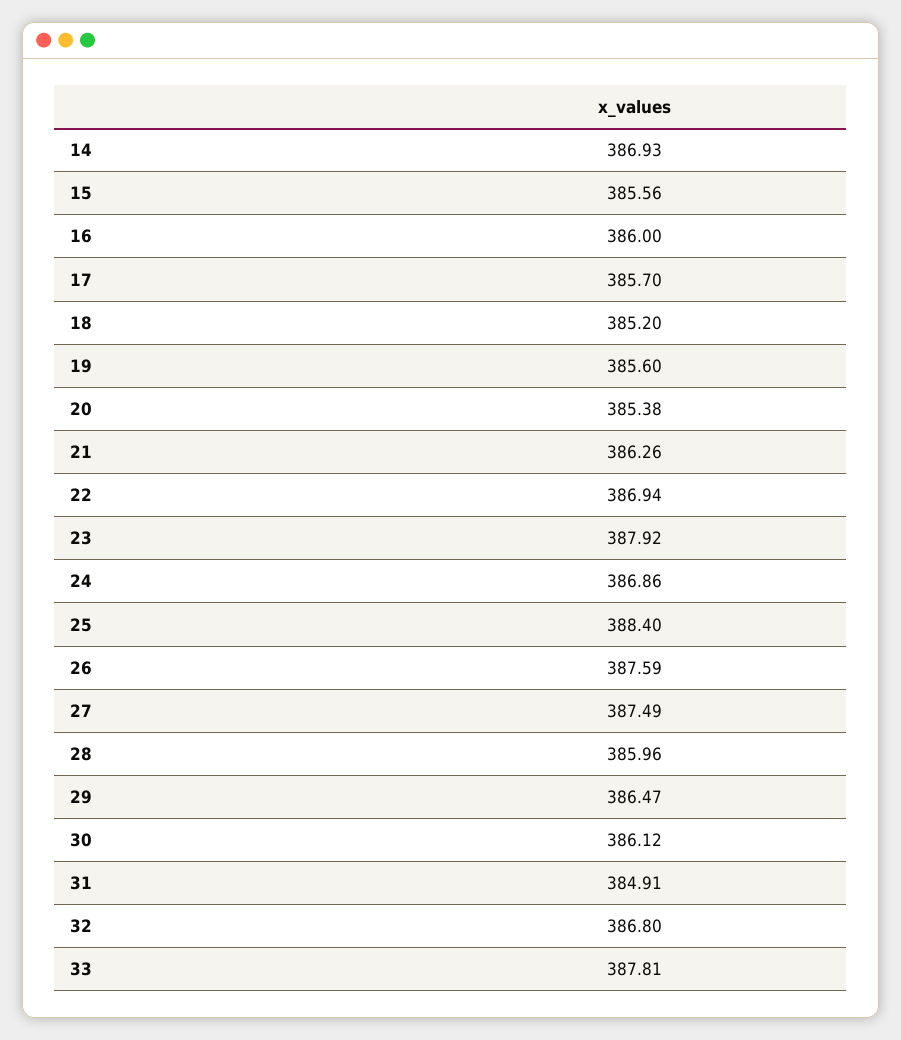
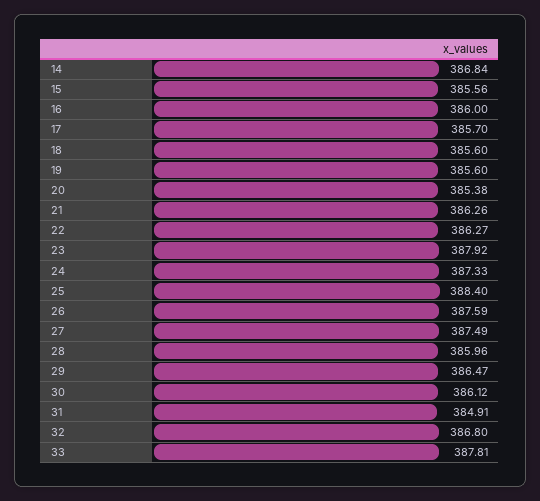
  {
-   "14": 386.93,
+   "14": 386.84,
    "15": 385.56,
    "16": 386,
    "17": 385.7,
-   "18": 385.2,
+   "18": 385.6,
    "19": 385.6,
    "20": 385.38,
    "21": 386.26,
-   "22": 386.94,
+   "22": 386.27,
    "23": 387.92,
-   "24": 386.86,
+   "24": 387.33,
    "25": 388.4,
    "26": 387.59,
    "27": 387.49,
    "28": 385.96,
    "29": 386.47,
    "30": 386.12,
    "31": 384.91,
    "32": 386.8,
    "33": 387.81
  }

